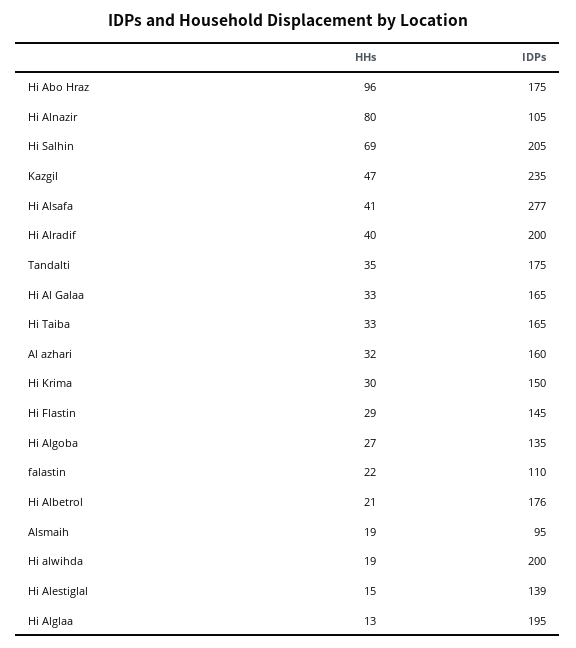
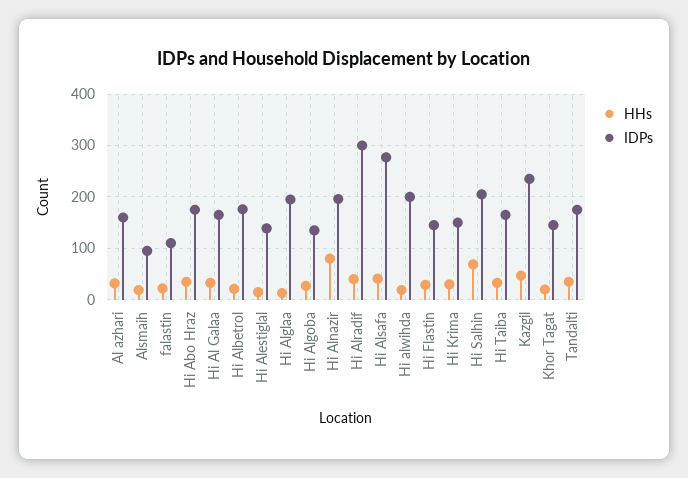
  {
    "HHs": {
-     "Hi Abo Hraz": 96,
+     "Hi Abo Hraz": 40,
      "Hi Alnazir": 80,
      "Hi Salhin": 69,
      "Kazgil": 47,
      "Hi Alsafa": 41,
      "Hi Alradif": 40,
      "Tandalti": 35,
      "Hi Al Galaa": 33,
      "Hi Taiba": 33,
      "Al azhari": 32,
      "Hi Krima": 30,
      "Hi Flastin": 29,
      "Hi Algoba": 27,
      "falastin": 22,
      "Hi Albetrol": 21,
      "Alsmaih": 19,
      "Hi alwihda": 19,
      "Hi Alestiglal": 15,
-     "Hi Alglaa": 13
+     "Hi Alglaa": 13,
+     "Khor Tagat": 20
    },
    "IDPs": {
      "Hi Abo Hraz": 175,
-     "Hi Alnazir": 105,
+     "Hi Alnazir": 200,
      "Hi Salhin": 205,
      "Kazgil": 235,
      "Hi Alsafa": 277,
-     "Hi Alradif": 200,
+     "Hi Alradif": 300,
      "Tandalti": 175,
      "Hi Al Galaa": 165,
      "Hi Taiba": 165,
      "Al azhari": 160,
      "Hi Krima": 150,
      "Hi Flastin": 145,
      "Hi Algoba": 135,
      "falastin": 110,
      "Hi Albetrol": 176,
      "Alsmaih": 95,
      "Hi alwihda": 200,
      "Hi Alestiglal": 139,
-     "Hi Alglaa": 195
+     "Hi Alglaa": 195,
+     "Khor Tagat": 140
    }
  }

